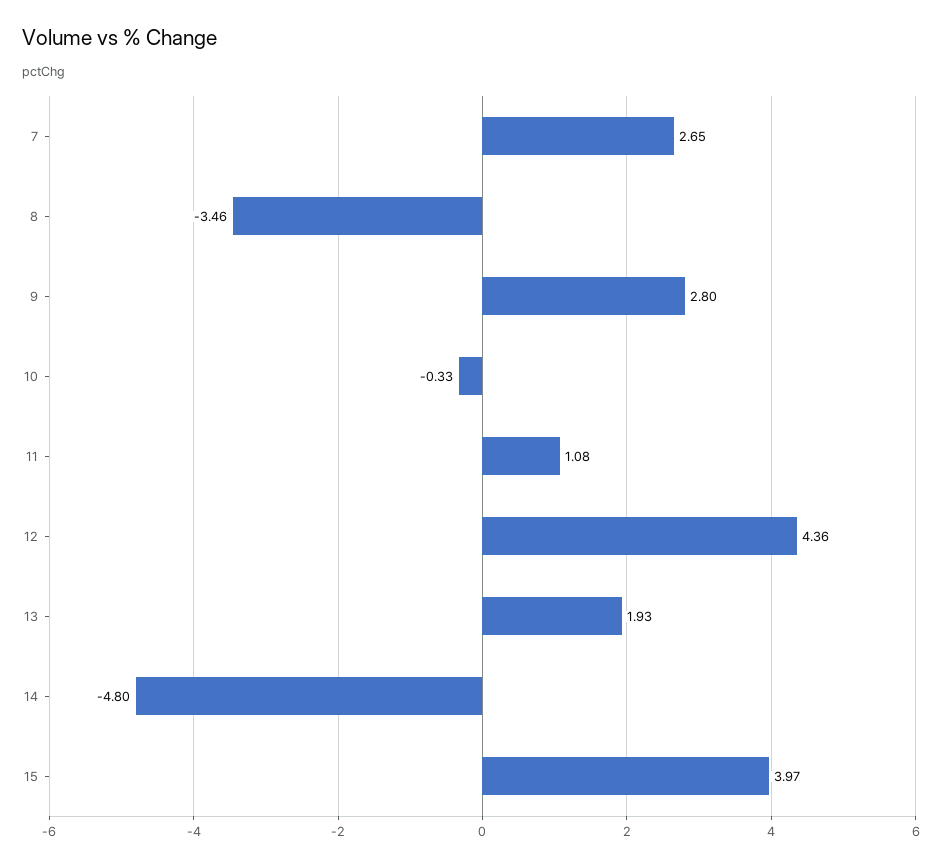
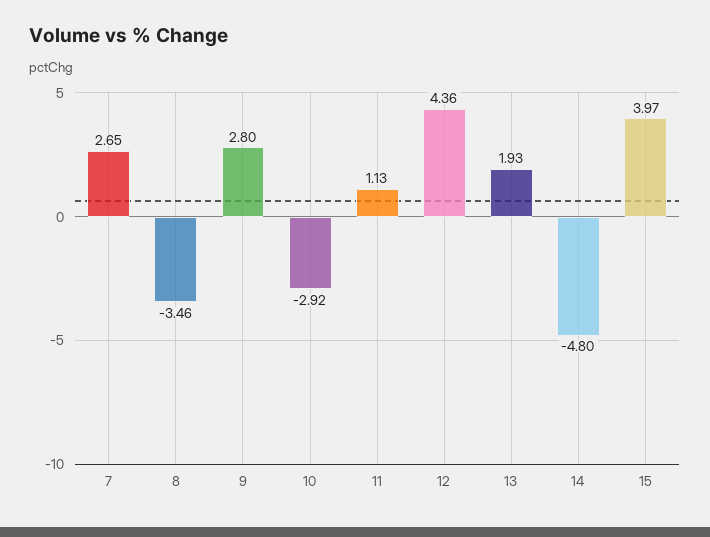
  {
    "7": 2.65,
    "8": -3.46,
    "9": 2.8,
-   "10": -0.33,
+   "10": -2.92,
-   "11": 1.08,
+   "11": 1.13,
    "12": 4.36,
    "13": 1.93,
    "14": -4.8,
    "15": 3.97
  }

